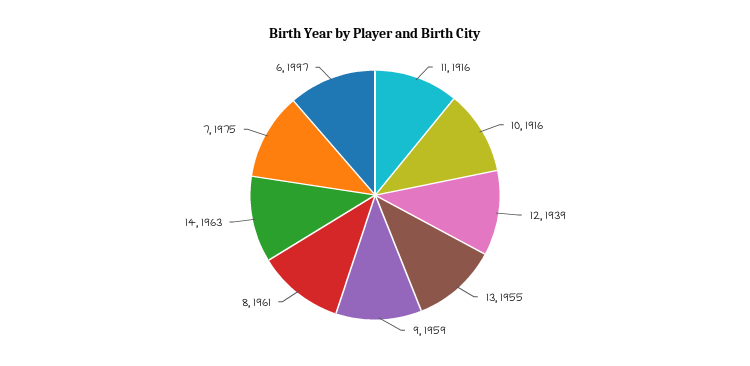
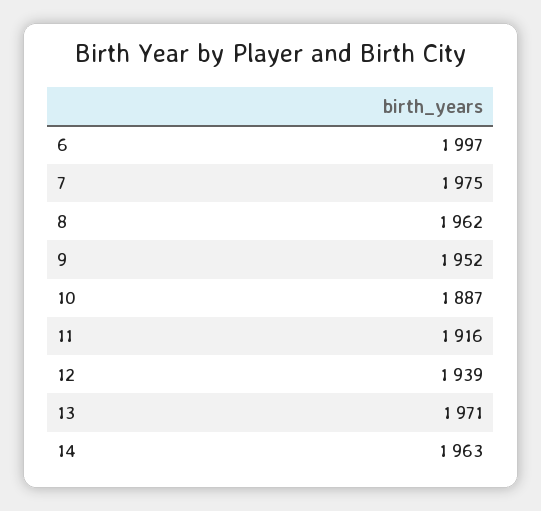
  {
    "11": 1916,
-   "10": 1916,
+   "10": 1887,
    "12": 1939,
-   "13": 1955,
+   "13": 1971,
-   "9": 1959,
+   "9": 1952,
-   "8": 1961,
+   "8": 1962,
    "14": 1963,
    "7": 1975,
    "6": 1997
  }

